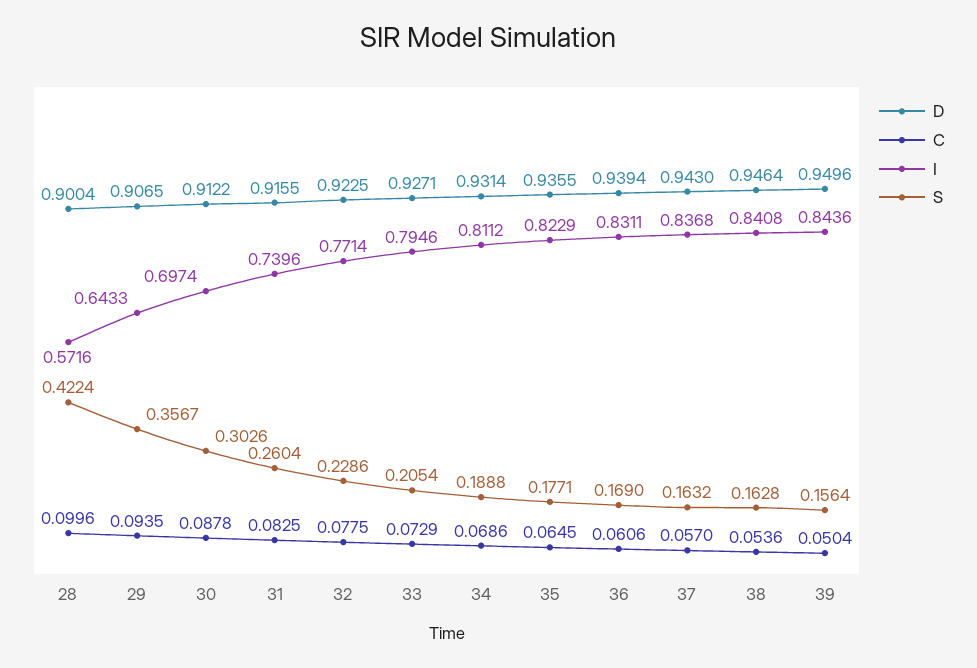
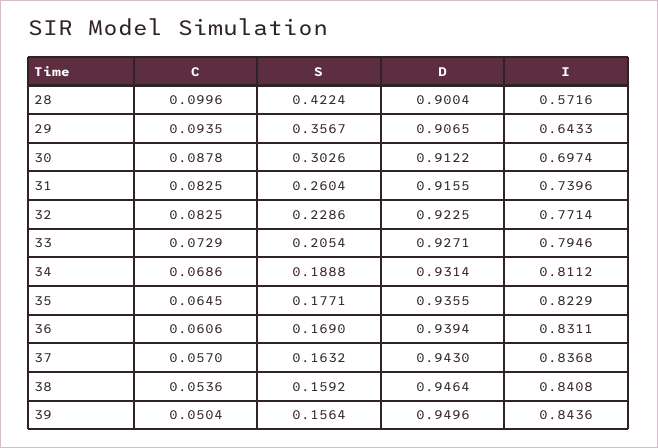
  {
    "D": {
      "28": 0.9004,
      "29": 0.9065,
      "30": 0.9122,
      "31": 0.9155,
      "32": 0.9225,
      "33": 0.9271,
      "34": 0.9314,
      "35": 0.9355,
      "36": 0.9394,
      "37": 0.943,
      "38": 0.9464,
      "39": 0.9496
    },
    "C": {
      "28": 0.0996,
      "29": 0.0935,
      "30": 0.0878,
      "31": 0.0825,
-     "32": 0.0775,
+     "32": 0.0825,
      "33": 0.0729,
      "34": 0.0686,
      "35": 0.0645,
      "36": 0.0606,
      "37": 0.057,
      "38": 0.0536,
      "39": 0.0504
    },
    "I": {
      "28": 0.5716,
      "29": 0.6433,
      "30": 0.6974,
      "31": 0.7396,
      "32": 0.7714,
      "33": 0.7946,
      "34": 0.8112,
      "35": 0.8229,
      "36": 0.8311,
      "37": 0.8368,
      "38": 0.8408,
      "39": 0.8436
    },
    "S": {
      "28": 0.4224,
      "29": 0.3567,
      "30": 0.3026,
      "31": 0.2604,
      "32": 0.2286,
      "33": 0.2054,
      "34": 0.1888,
      "35": 0.1771,
      "36": 0.169,
      "37": 0.1632,
-     "38": 0.1628,
+     "38": 0.1592,
      "39": 0.1564
    }
  }

